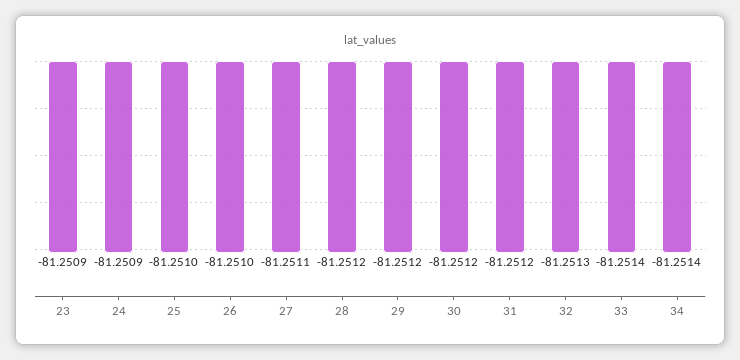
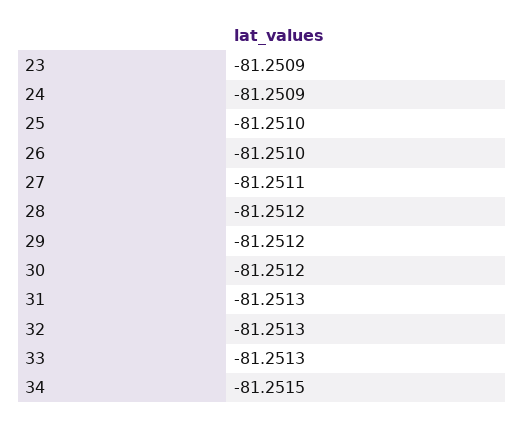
  {
    "23": -81.2509,
    "24": -81.2509,
    "25": -81.251,
    "26": -81.251,
    "27": -81.2511,
    "28": -81.2512,
    "29": -81.2512,
    "30": -81.2512,
-   "31": -81.2512,
+   "31": -81.2513,
    "32": -81.2513,
-   "33": -81.2514,
+   "33": -81.2513,
-   "34": -81.2514
+   "34": -81.2515
  }

